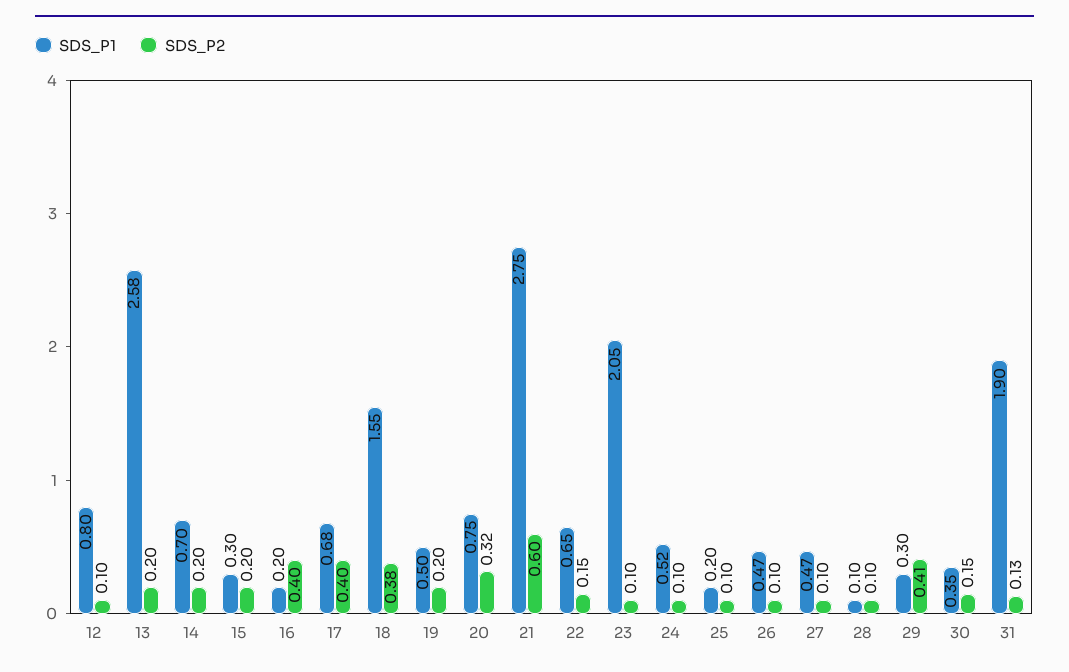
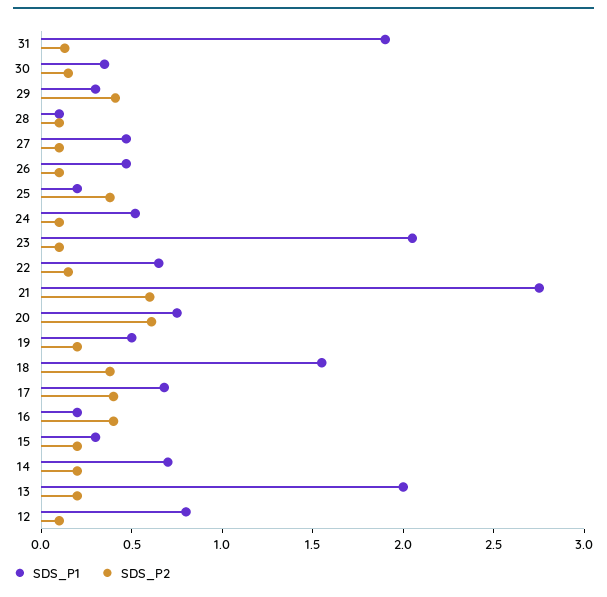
  {
    "SDS_P1": {
      "12": 0.8,
-     "13": 2.58,
+     "13": 2,
      "14": 0.7,
      "15": 0.3,
      "16": 0.2,
      "17": 0.68,
      "18": 1.55,
      "19": 0.5,
      "20": 0.75,
      "21": 2.75,
      "22": 0.65,
      "23": 2.05,
      "24": 0.52,
      "25": 0.2,
      "26": 0.47,
      "27": 0.47,
      "28": 0.1,
      "29": 0.3,
      "30": 0.35,
      "31": 1.9
    },
    "SDS_P2": {
      "12": 0.1,
      "13": 0.2,
      "14": 0.2,
      "15": 0.2,
      "16": 0.4,
      "17": 0.4,
      "18": 0.38,
      "19": 0.2,
-     "20": 0.32,
+     "20": 0.6,
      "21": 0.6,
      "22": 0.15,
      "23": 0.1,
      "24": 0.1,
-     "25": 0.1,
+     "25": 0.4,
      "26": 0.1,
      "27": 0.1,
      "28": 0.1,
      "29": 0.41,
      "30": 0.15,
      "31": 0.13
    }
  }

